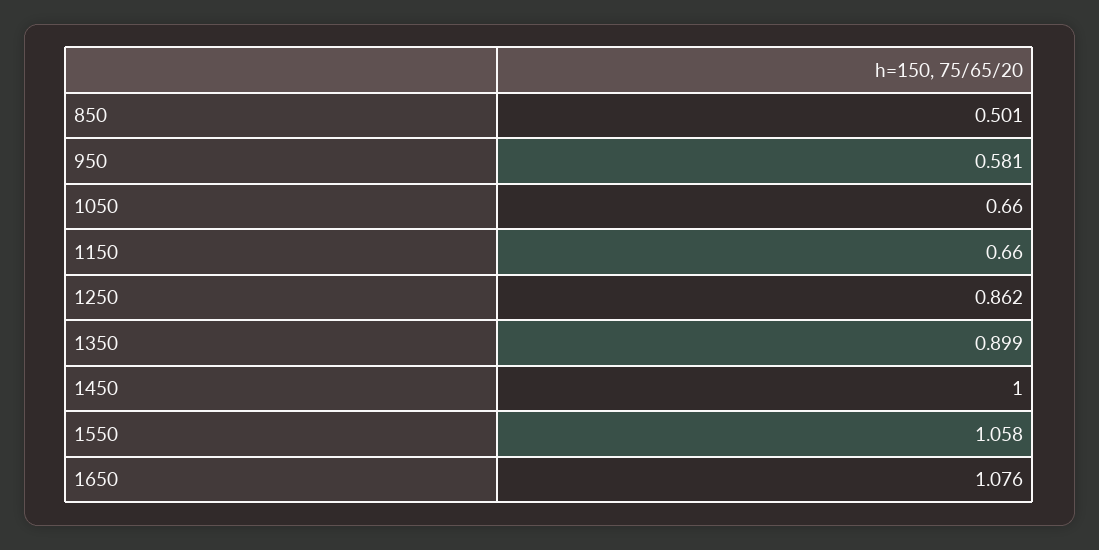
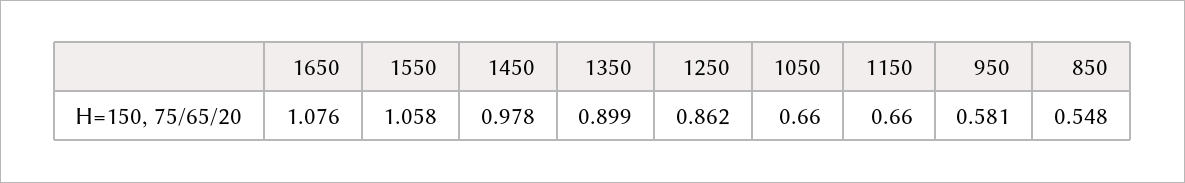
  {
-   "850": 0.501,
+   "850": 0.548,
    "950": 0.581,
    "1050": 0.66,
    "1150": 0.66,
    "1250": 0.862,
    "1350": 0.899,
-   "1450": 1,
+   "1450": 0.978,
    "1550": 1.058,
    "1650": 1.076
  }

